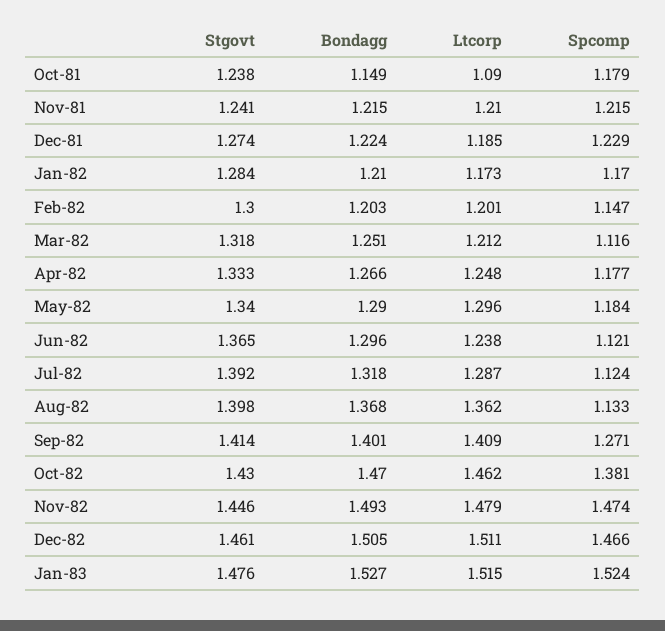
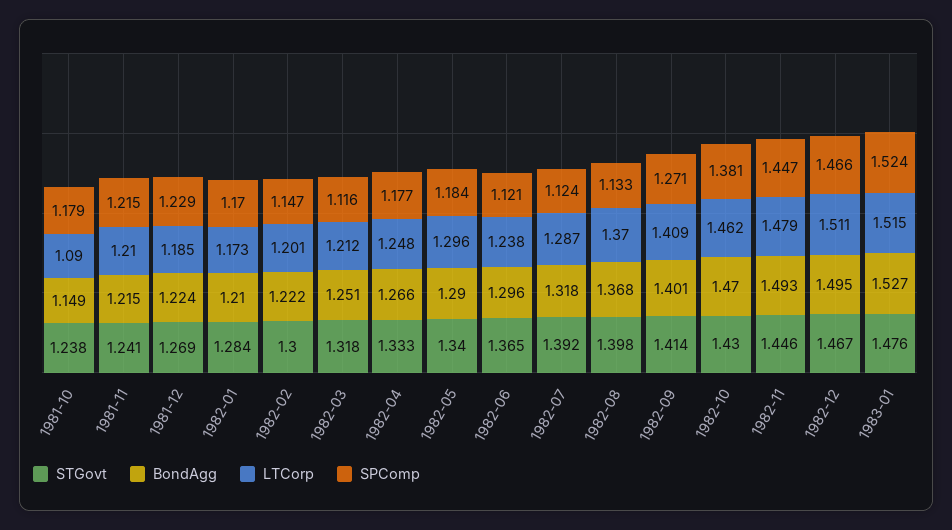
  {
    "Stgovt": {
      "Oct-81": 1.238,
      "Nov-81": 1.241,
-     "Dec-81": 1.274,
+     "Dec-81": 1.269,
      "Jan-82": 1.284,
      "Feb-82": 1.3,
      "Mar-82": 1.318,
      "Apr-82": 1.333,
      "May-82": 1.34,
      "Jun-82": 1.365,
      "Jul-82": 1.392,
      "Aug-82": 1.398,
      "Sep-82": 1.414,
      "Oct-82": 1.43,
      "Nov-82": 1.446,
-     "Dec-82": 1.461,
+     "Dec-82": 1.467,
      "Jan-83": 1.476
    },
    "Bondagg": {
      "Oct-81": 1.149,
      "Nov-81": 1.215,
      "Dec-81": 1.224,
      "Jan-82": 1.21,
-     "Feb-82": 1.203,
+     "Feb-82": 1.222,
      "Mar-82": 1.251,
      "Apr-82": 1.266,
      "May-82": 1.29,
      "Jun-82": 1.296,
      "Jul-82": 1.318,
      "Aug-82": 1.368,
      "Sep-82": 1.401,
      "Oct-82": 1.47,
      "Nov-82": 1.493,
-     "Dec-82": 1.505,
+     "Dec-82": 1.495,
      "Jan-83": 1.527
    },
    "Ltcorp": {
      "Oct-81": 1.09,
      "Nov-81": 1.21,
      "Dec-81": 1.185,
      "Jan-82": 1.173,
      "Feb-82": 1.201,
      "Mar-82": 1.212,
      "Apr-82": 1.248,
      "May-82": 1.296,
      "Jun-82": 1.238,
      "Jul-82": 1.287,
-     "Aug-82": 1.362,
+     "Aug-82": 1.37,
      "Sep-82": 1.409,
      "Oct-82": 1.462,
      "Nov-82": 1.479,
      "Dec-82": 1.511,
      "Jan-83": 1.515
    },
    "Spcomp": {
      "Oct-81": 1.179,
      "Nov-81": 1.215,
      "Dec-81": 1.229,
      "Jan-82": 1.17,
      "Feb-82": 1.147,
      "Mar-82": 1.116,
      "Apr-82": 1.177,
      "May-82": 1.184,
      "Jun-82": 1.121,
      "Jul-82": 1.124,
      "Aug-82": 1.133,
      "Sep-82": 1.271,
      "Oct-82": 1.381,
-     "Nov-82": 1.474,
+     "Nov-82": 1.447,
      "Dec-82": 1.466,
      "Jan-83": 1.524
    }
  }

